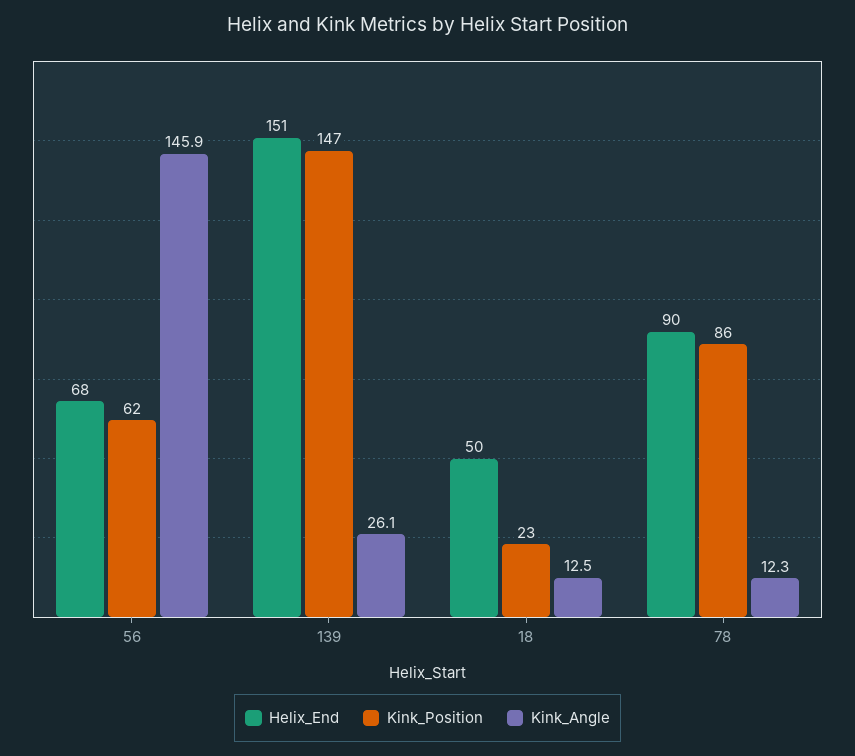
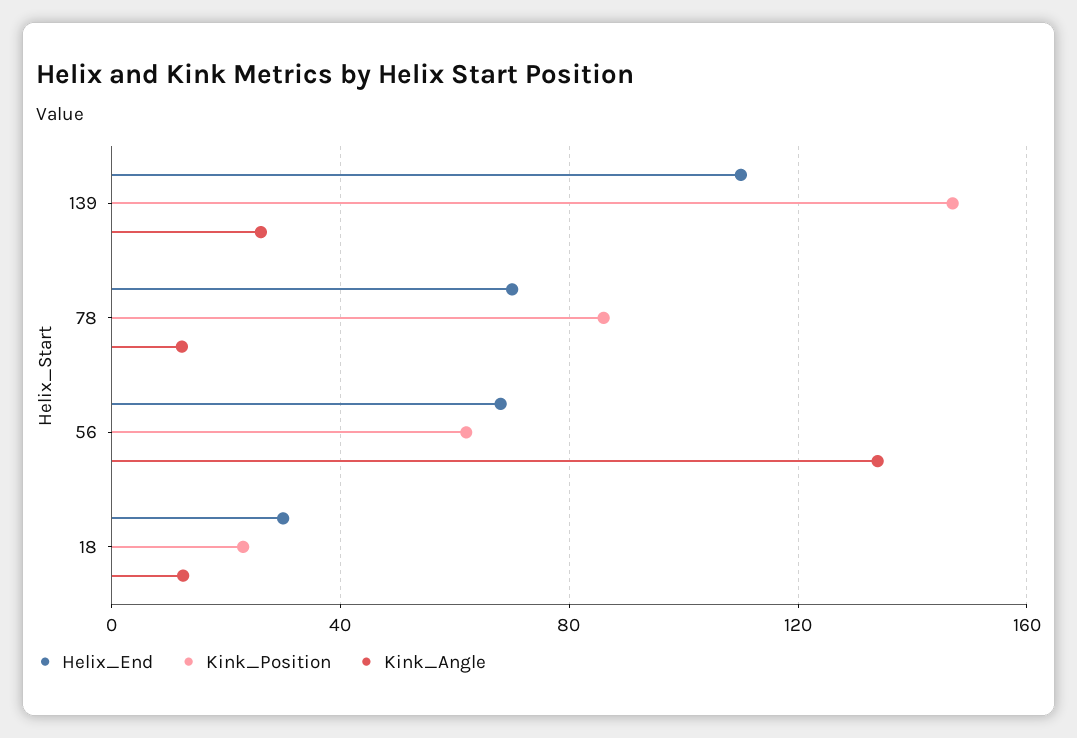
  {
    "Helix_End": {
      "56": 68,
-     "139": 151,
+     "139": 110,
-     "18": 50,
+     "18": 30,
-     "78": 90
+     "78": 70
    },
    "Kink_Position": {
      "56": 62,
      "139": 147,
      "18": 23,
      "78": 86
    },
    "Kink_Angle": {
-     "56": 145.9,
+     "56": 135,
      "139": 26.1,
      "18": 12.5,
      "78": 12.3
    }
  }

